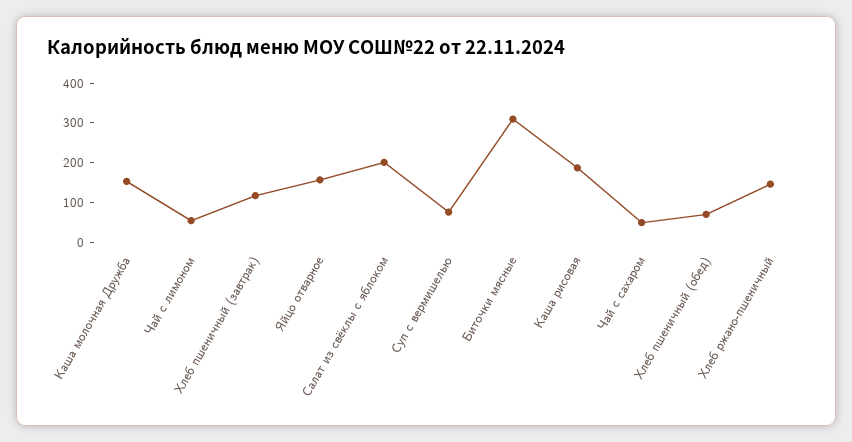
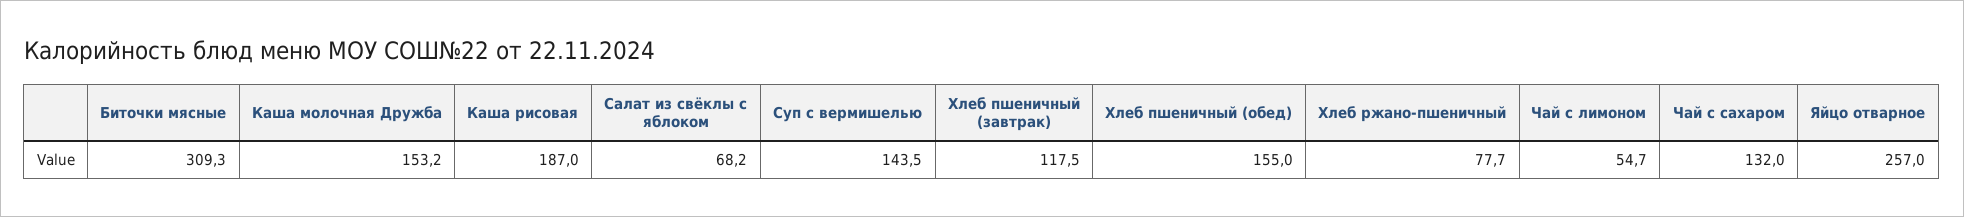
  {
    "Каша молочная Дружба": 153.2,
    "Чай с лимоном": 54.7,
    "Хлеб пшеничный (завтрак)": 117.5,
-   "Яйцо отварное": 150,
+   "Яйцо отварное": 257,
-   "Салат из свёклы с яблоком": 200,
+   "Салат из свёклы с яблоком": 68.2,
-   "Суп с вермишелью": 75,
+   "Суп с вермишелью": 143.5,
    "Биточки мясные": 309.3,
    "Каша рисовая": 187,
-   "Чай с сахаром": 50,
+   "Чай с сахаром": 132,
-   "Хлеб пшеничный (обед)": 75,
+   "Хлеб пшеничный (обед)": 155,
-   "Хлеб ржано-пшеничный": 150
+   "Хлеб ржано-пшеничный": 77.7
  }

